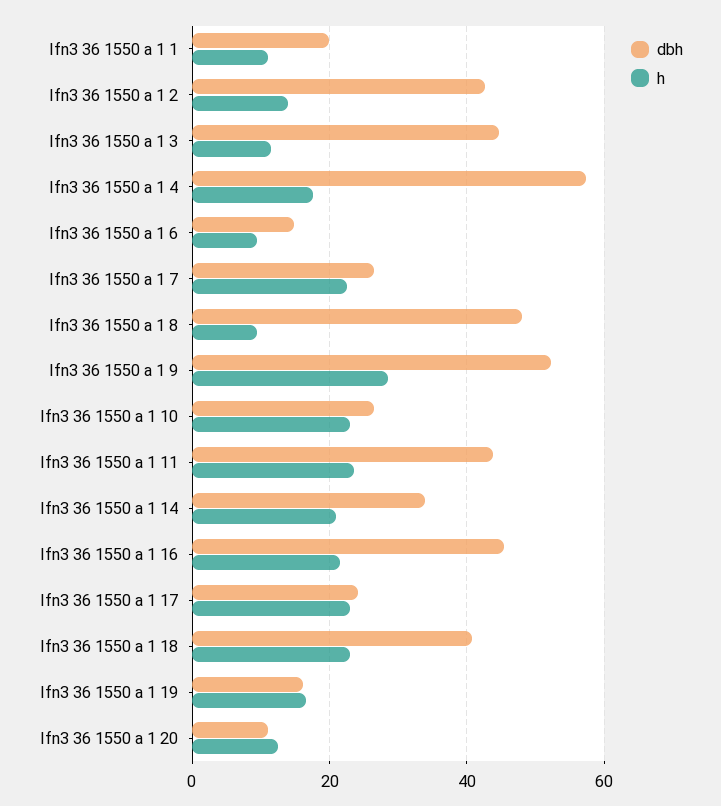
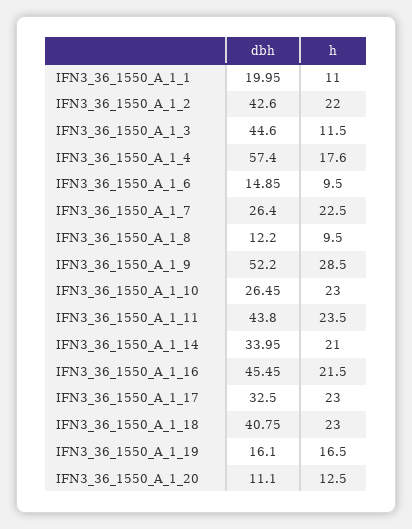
  {
    "dbh": {
      "Ifn3 36 1550 a 1 1": 19.95,
      "Ifn3 36 1550 a 1 2": 42.6,
      "Ifn3 36 1550 a 1 3": 44.6,
      "Ifn3 36 1550 a 1 4": 57.4,
      "Ifn3 36 1550 a 1 6": 14.85,
      "Ifn3 36 1550 a 1 7": 26.4,
-     "Ifn3 36 1550 a 1 8": 48,
+     "Ifn3 36 1550 a 1 8": 12.2,
      "Ifn3 36 1550 a 1 9": 52.2,
      "Ifn3 36 1550 a 1 10": 26.45,
      "Ifn3 36 1550 a 1 11": 43.8,
      "Ifn3 36 1550 a 1 14": 33.95,
      "Ifn3 36 1550 a 1 16": 45.45,
-     "Ifn3 36 1550 a 1 17": 24,
+     "Ifn3 36 1550 a 1 17": 32.5,
      "Ifn3 36 1550 a 1 18": 40.75,
      "Ifn3 36 1550 a 1 19": 16.1,
      "Ifn3 36 1550 a 1 20": 11.1
    },
    "h": {
      "Ifn3 36 1550 a 1 1": 11,
-     "Ifn3 36 1550 a 1 2": 14,
+     "Ifn3 36 1550 a 1 2": 22,
      "Ifn3 36 1550 a 1 3": 11.5,
      "Ifn3 36 1550 a 1 4": 17.6,
      "Ifn3 36 1550 a 1 6": 9.5,
      "Ifn3 36 1550 a 1 7": 22.5,
      "Ifn3 36 1550 a 1 8": 9.5,
      "Ifn3 36 1550 a 1 9": 28.5,
      "Ifn3 36 1550 a 1 10": 23,
      "Ifn3 36 1550 a 1 11": 23.5,
      "Ifn3 36 1550 a 1 14": 21,
      "Ifn3 36 1550 a 1 16": 21.5,
      "Ifn3 36 1550 a 1 17": 23,
      "Ifn3 36 1550 a 1 18": 23,
      "Ifn3 36 1550 a 1 19": 16.5,
      "Ifn3 36 1550 a 1 20": 12.5
    }
  }

